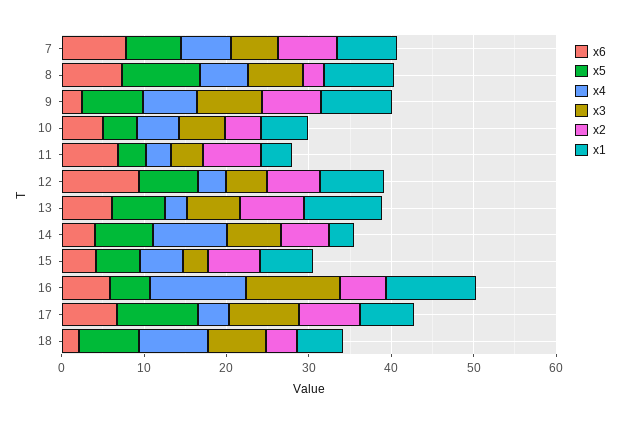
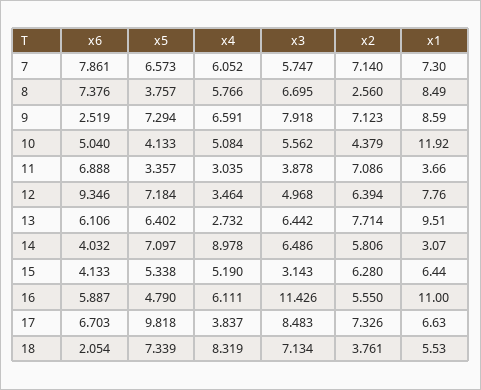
  {
    "x6": {
      "7": 7.861,
      "8": 7.376,
      "9": 2.519,
      "10": 5.04,
      "11": 6.888,
      "12": 9.346,
      "13": 6.106,
      "14": 4.032,
      "15": 4.133,
      "16": 5.887,
      "17": 6.703,
      "18": 2.054
    },
    "x5": {
      "7": 6.573,
-     "8": 10,
+     "8": 3.757,
      "9": 7.294,
      "10": 4.133,
      "11": 3.357,
      "12": 7.184,
      "13": 6.402,
      "14": 7.097,
      "15": 5.338,
      "16": 4.79,
      "17": 9.818,
      "18": 7.339
    },
    "x4": {
      "7": 6.052,
      "8": 5.766,
      "9": 6.591,
      "10": 5.084,
      "11": 3.035,
      "12": 3.464,
      "13": 2.732,
      "14": 8.978,
      "15": 5.19,
-     "16": 12,
+     "16": 6.111,
      "17": 3.837,
      "18": 8.319
    },
    "x3": {
      "7": 5.747,
      "8": 6.695,
      "9": 7.918,
      "10": 5.562,
      "11": 3.878,
      "12": 4.968,
      "13": 6.442,
      "14": 6.486,
      "15": 3.143,
      "16": 11.426,
      "17": 8.483,
      "18": 7.134
    },
    "x2": {
      "7": 7.14,
      "8": 2.56,
      "9": 7.123,
      "10": 4.379,
      "11": 7.086,
      "12": 6.394,
      "13": 7.714,
      "14": 5.806,
      "15": 6.28,
      "16": 5.55,
      "17": 7.326,
      "18": 3.761
    },
    "x1": {
      "7": 7.3,
      "8": 8.49,
      "9": 8.59,
-     "10": 6,
+     "10": 11.92,
      "11": 3.66,
      "12": 7.76,
      "13": 9.51,
      "14": 3.07,
      "15": 6.44,
      "16": 11,
      "17": 6.63,
      "18": 5.53
    }
  }

